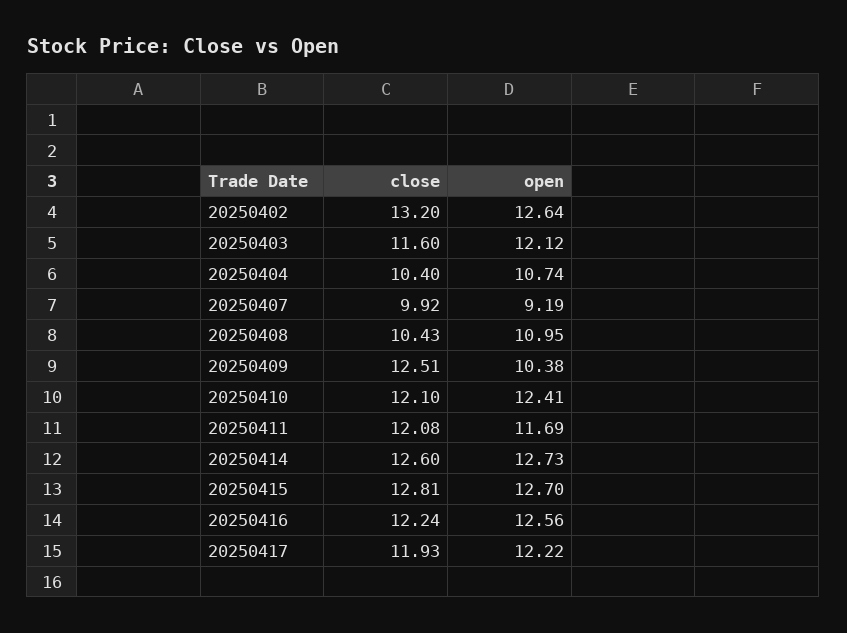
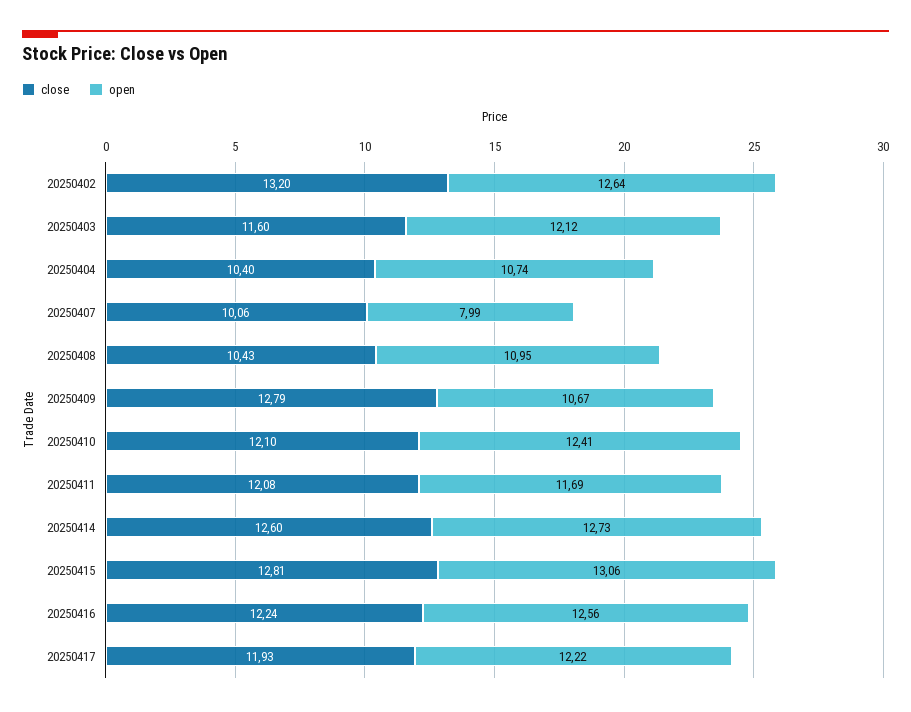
  {
    "close": {
      "20250402": 13.2,
      "20250403": 11.6,
      "20250404": 10.4,
-     "20250407": 9.92,
+     "20250407": 10.06,
      "20250408": 10.43,
-     "20250409": 12.51,
+     "20250409": 12.79,
      "20250410": 12.1,
      "20250411": 12.08,
      "20250414": 12.6,
      "20250415": 12.81,
      "20250416": 12.24,
      "20250417": 11.93
    },
    "open": {
      "20250402": 12.64,
      "20250403": 12.12,
      "20250404": 10.74,
-     "20250407": 9.19,
+     "20250407": 7.99,
      "20250408": 10.95,
-     "20250409": 10.38,
+     "20250409": 10.67,
      "20250410": 12.41,
      "20250411": 11.69,
      "20250414": 12.73,
-     "20250415": 12.7,
+     "20250415": 13.06,
      "20250416": 12.56,
      "20250417": 12.22
    }
  }

